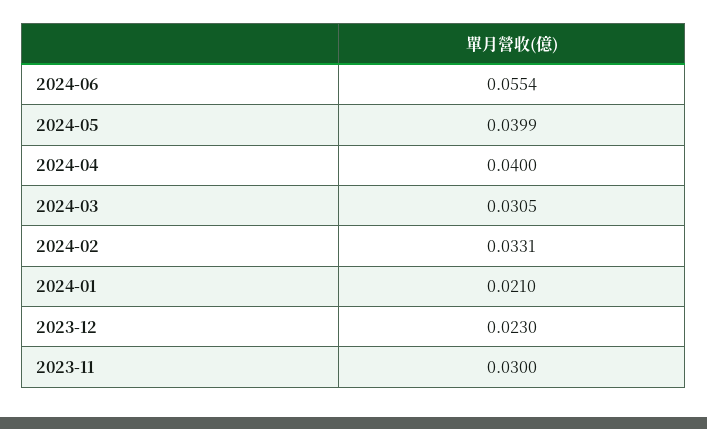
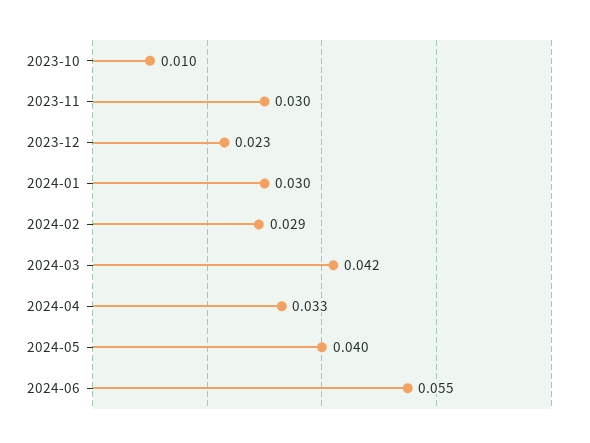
  {
    "2024-06": 0.0554,
    "2024-05": 0.0399,
-   "2024-04": 0.04,
+   "2024-04": 0.033,
-   "2024-03": 0.0305,
+   "2024-03": 0.042,
-   "2024-02": 0.0331,
+   "2024-02": 0.029,
-   "2024-01": 0.021,
+   "2024-01": 0.03,
    "2023-12": 0.023,
-   "2023-11": 0.03
+   "2023-11": 0.03,
+   "2023-10": 0.01
  }

